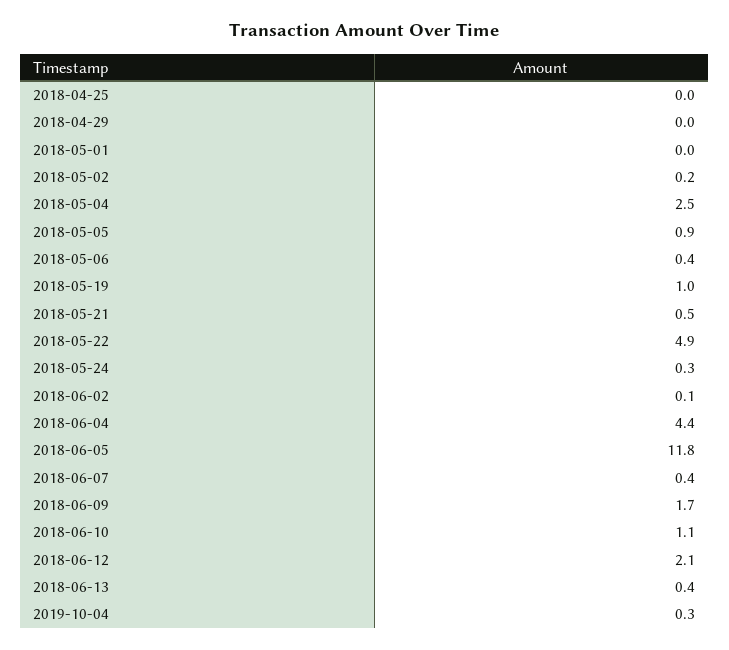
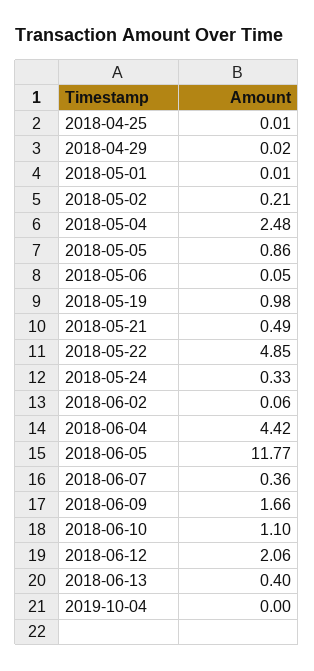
  {
    "2018-04-25": 0.01,
    "2018-04-29": 0.02,
    "2018-05-01": 0.01,
    "2018-05-02": 0.21,
    "2018-05-04": 2.48,
    "2018-05-05": 0.86,
-   "2018-05-06": 0.4,
+   "2018-05-06": 0.05,
    "2018-05-19": 0.98,
    "2018-05-21": 0.49,
    "2018-05-22": 4.85,
    "2018-05-24": 0.33,
    "2018-06-02": 0.06,
    "2018-06-04": 4.42,
    "2018-06-05": 11.77,
    "2018-06-07": 0.36,
    "2018-06-09": 1.66,
    "2018-06-10": 1.1,
    "2018-06-12": 2.06,
    "2018-06-13": 0.4,
-   "2019-10-04": 0.3
+   "2019-10-04": 0
  }

